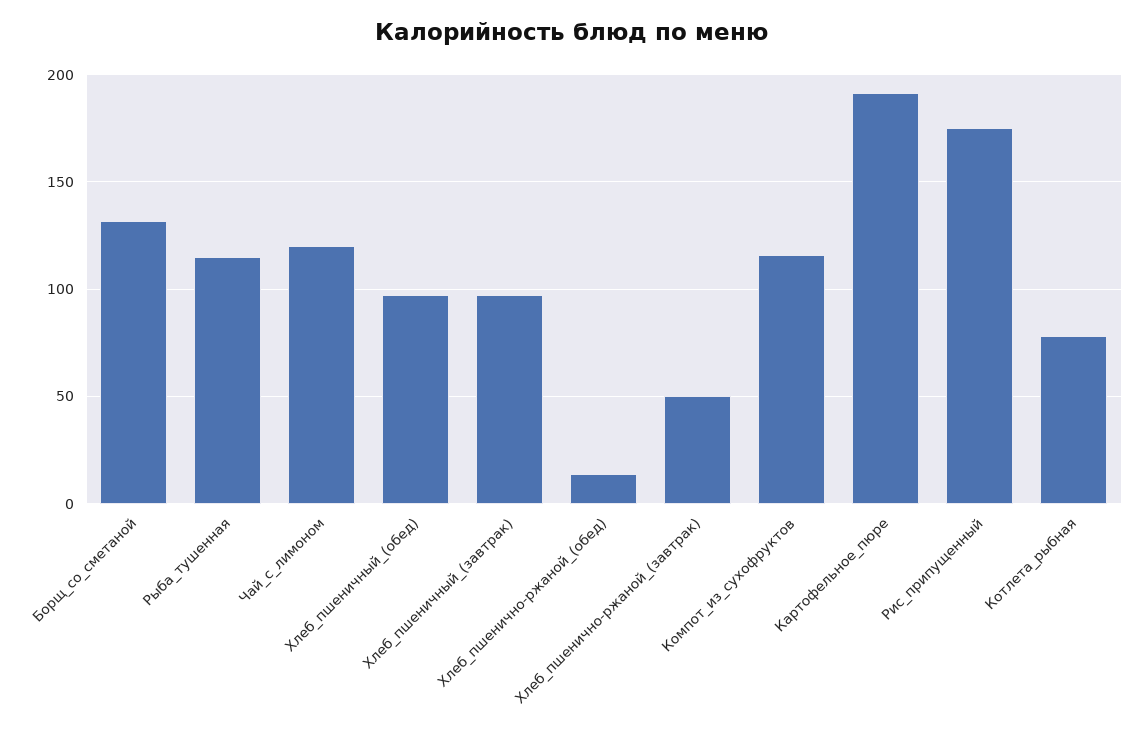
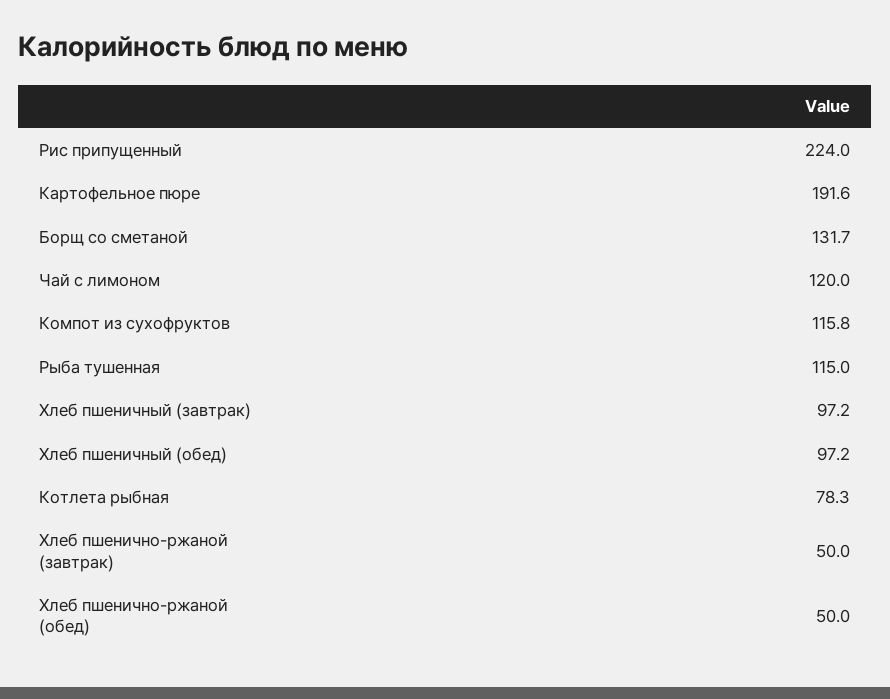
  {
    "Борщ_со_сметаной": 131.7,
    "Рыба_тушенная": 115,
    "Чай_с_лимоном": 120,
    "Хлеб_пшеничный_(обед)": 97.2,
    "Хлеб_пшеничный_(завтрак)": 97.2,
-   "Хлеб_пшенично-ржаной_(обед)": 15,
+   "Хлеб_пшенично-ржаной_(обед)": 50,
    "Хлеб_пшенично-ржаной_(завтрак)": 50,
    "Компот_из_сухофруктов": 115.8,
    "Картофельное_пюре": 191.6,
-   "Рис_припущенный": 175,
+   "Рис_припущенный": 224,
    "Котлета_рыбная": 78.3
  }

